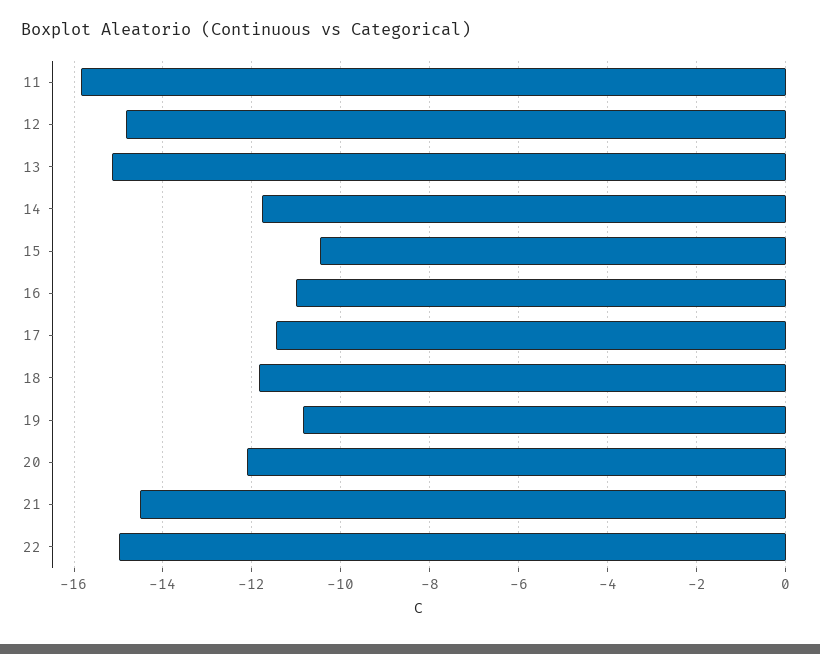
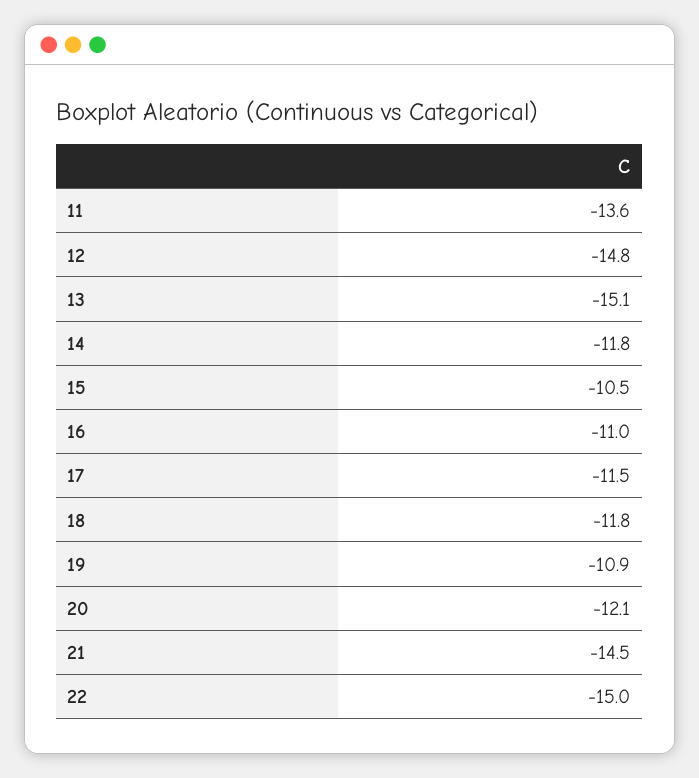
  {
-   "11": -15.8,
+   "11": -13.6,
    "12": -14.8,
    "13": -15.1,
    "14": -11.8,
    "15": -10.5,
    "16": -11,
    "17": -11.5,
    "18": -11.8,
    "19": -10.9,
    "20": -12.1,
    "21": -14.5,
    "22": -15
  }

